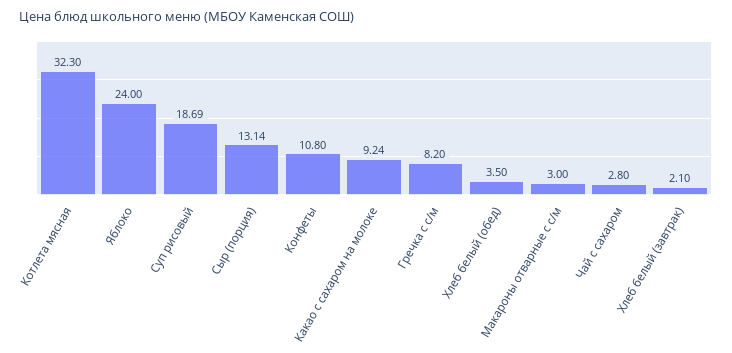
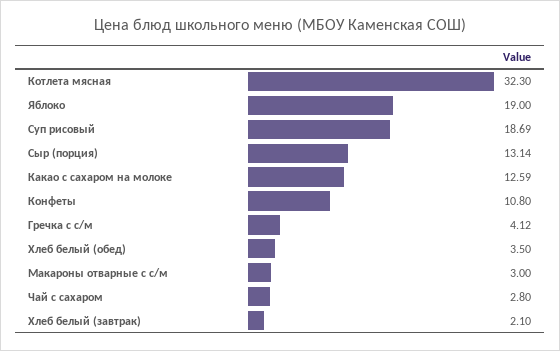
  {
    "Котлета мясная": 32.3,
-   "Яблоко": 24,
+   "Яблоко": 19,
    "Суп рисовый": 18.69,
    "Сыр (порция)": 13.14,
    "Конфеты": 10.8,
-   "Какао с сахаром на молоке": 9.24,
+   "Какао с сахаром на молоке": 12.59,
-   "Гречка с с/м": 8.2,
+   "Гречка с с/м": 4.12,
    "Хлеб белый (обед)": 3.5,
    "Макароны отварные с с/м": 3,
    "Чай с сахаром": 2.8,
    "Хлеб белый (завтрак)": 2.1
  }

